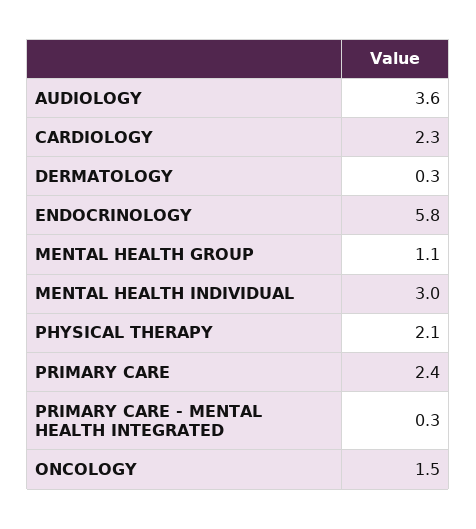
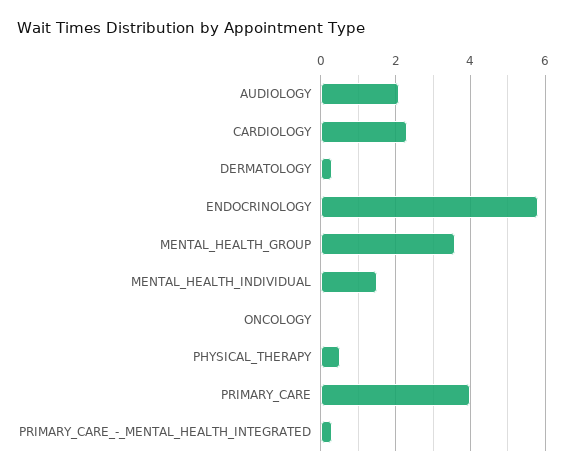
  {
-   "AUDIOLOGY": 3.6,
+   "AUDIOLOGY": 2,
    "CARDIOLOGY": 2.3,
    "DERMATOLOGY": 0.3,
    "ENDOCRINOLOGY": 5.8,
-   "MENTAL HEALTH GROUP": 1.1,
+   "MENTAL HEALTH GROUP": 3.5,
-   "MENTAL HEALTH INDIVIDUAL": 3,
+   "MENTAL HEALTH INDIVIDUAL": 1.5,
-   "PHYSICAL THERAPY": 2.1,
+   "PHYSICAL THERAPY": 0.5,
-   "PRIMARY CARE": 2.4,
+   "PRIMARY CARE": 4,
    "PRIMARY CARE - MENTAL HEALTH INTEGRATED": 0.3,
-   "ONCOLOGY": 1.5
+   "ONCOLOGY": 0
  }

